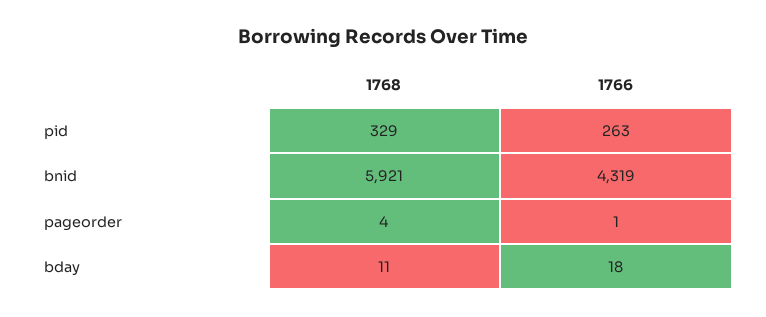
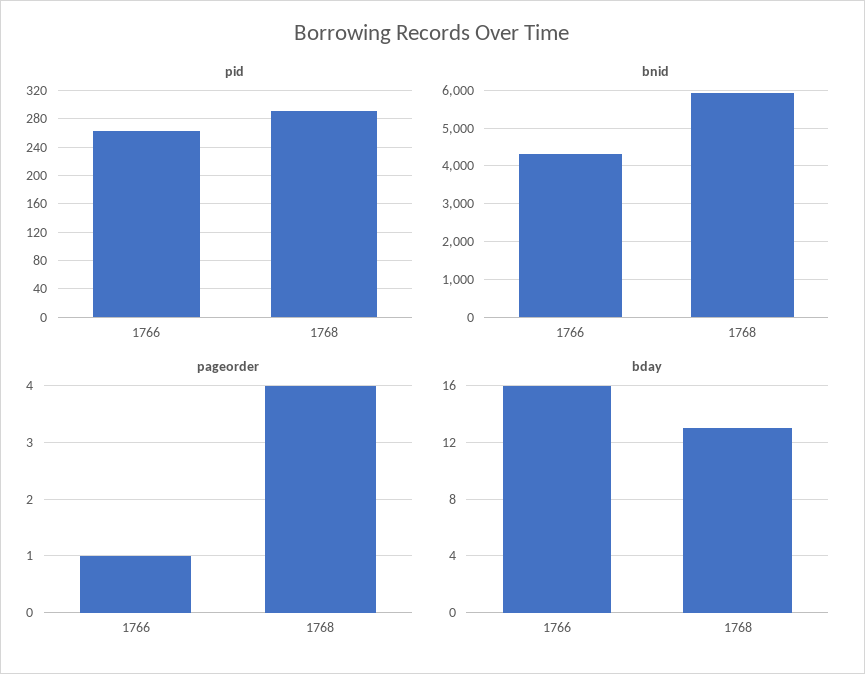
  {
    "pid": {
-     "1768": 329,
+     "1768": 290,
      "1766": 263
    },
    "bnid": {
      "1768": 5921,
      "1766": 4319
    },
    "pageorder": {
      "1768": 4,
      "1766": 1
    },
    "bday": {
-     "1768": 11,
+     "1768": 13,
-     "1766": 18
+     "1766": 16
    }
  }

